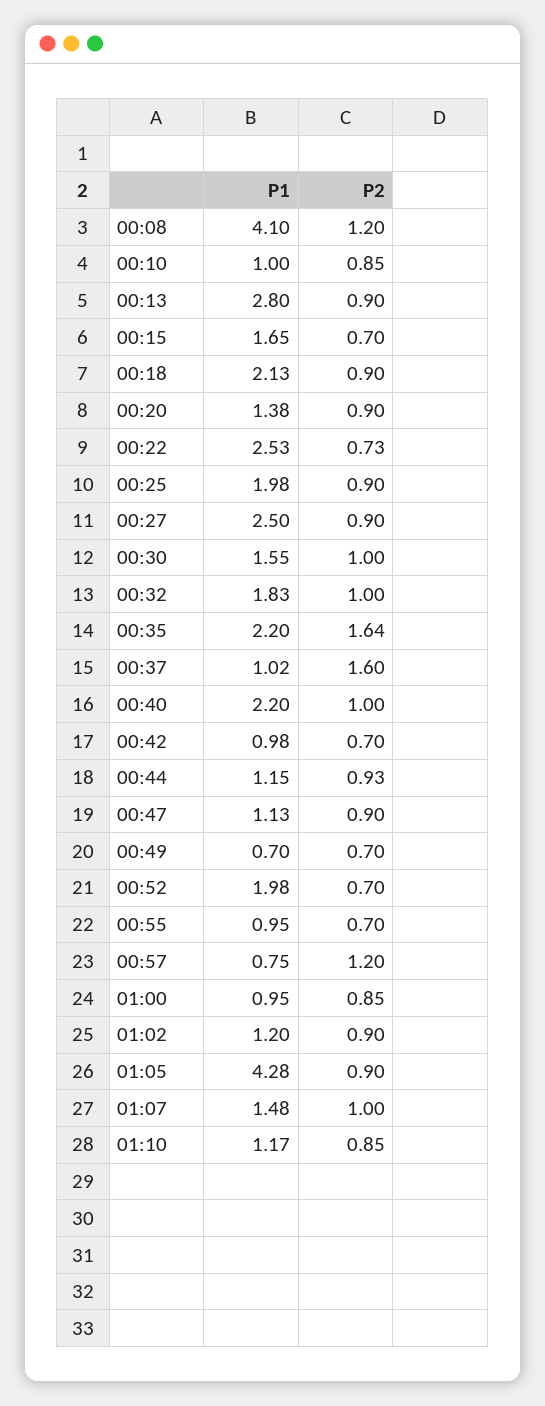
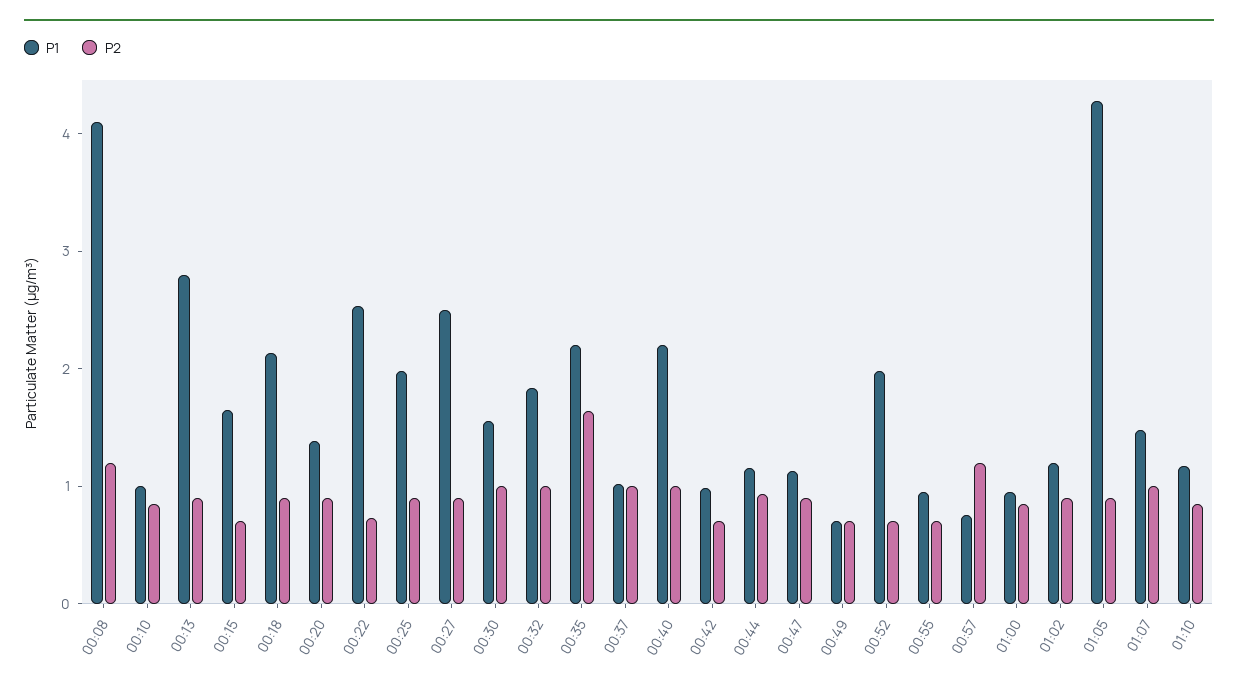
  {
    "P1": {
      "00:08": 4.1,
      "00:10": 1,
      "00:13": 2.8,
      "00:15": 1.65,
      "00:18": 2.13,
      "00:20": 1.38,
      "00:22": 2.53,
      "00:25": 1.98,
      "00:27": 2.5,
      "00:30": 1.55,
      "00:32": 1.83,
      "00:35": 2.2,
      "00:37": 1.02,
      "00:40": 2.2,
      "00:42": 0.98,
      "00:44": 1.15,
      "00:47": 1.13,
      "00:49": 0.7,
      "00:52": 1.98,
      "00:55": 0.95,
      "00:57": 0.75,
      "01:00": 0.95,
      "01:02": 1.2,
      "01:05": 4.28,
      "01:07": 1.48,
      "01:10": 1.17
    },
    "P2": {
      "00:08": 1.2,
      "00:10": 0.85,
      "00:13": 0.9,
      "00:15": 0.7,
      "00:18": 0.9,
      "00:20": 0.9,
      "00:22": 0.73,
      "00:25": 0.9,
      "00:27": 0.9,
      "00:30": 1,
      "00:32": 1,
      "00:35": 1.64,
-     "00:37": 1.6,
+     "00:37": 1,
      "00:40": 1,
      "00:42": 0.7,
      "00:44": 0.93,
      "00:47": 0.9,
      "00:49": 0.7,
      "00:52": 0.7,
      "00:55": 0.7,
      "00:57": 1.2,
      "01:00": 0.85,
      "01:02": 0.9,
      "01:05": 0.9,
      "01:07": 1,
      "01:10": 0.85
    }
  }

